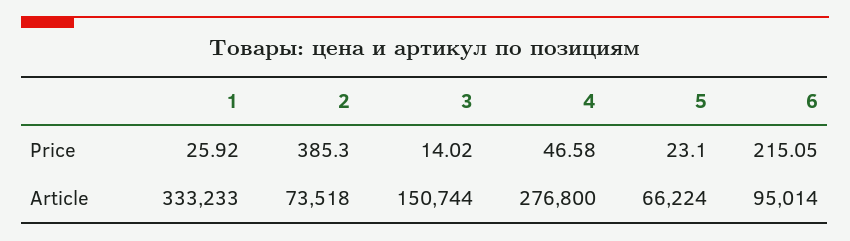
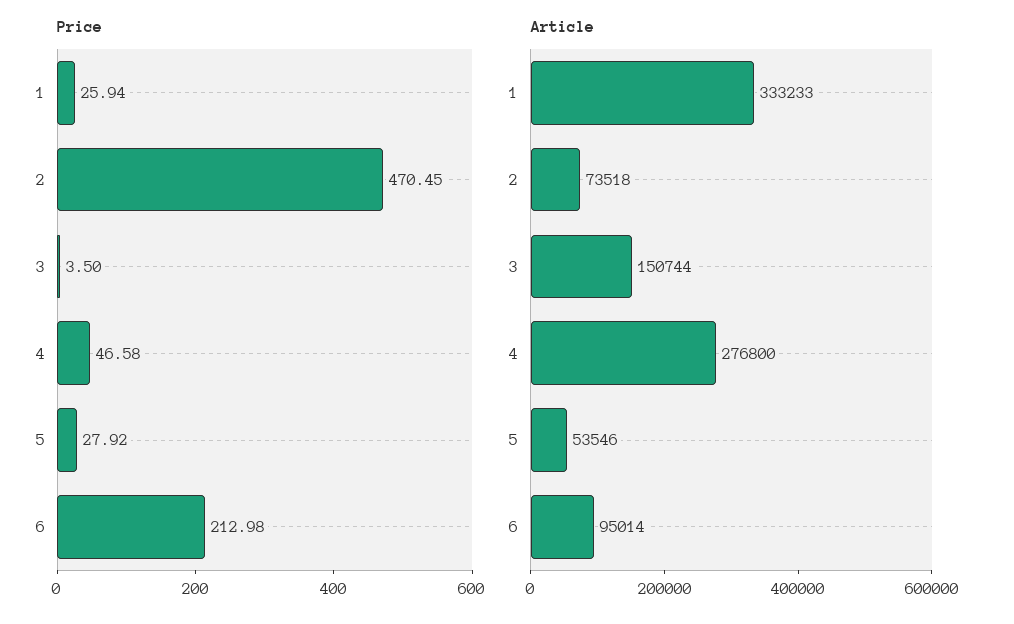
  {
    "Price": {
-     "1": 25.92,
+     "1": 25.94,
-     "2": 385.3,
+     "2": 470.45,
-     "3": 14.02,
+     "3": 3.5,
      "4": 46.58,
-     "5": 23.1,
+     "5": 27.92,
-     "6": 215.05
+     "6": 212.98
    },
    "Article": {
      "1": 333233,
      "2": 73518,
      "3": 150744,
      "4": 276800,
-     "5": 66224,
+     "5": 53546,
      "6": 95014
    }
  }

